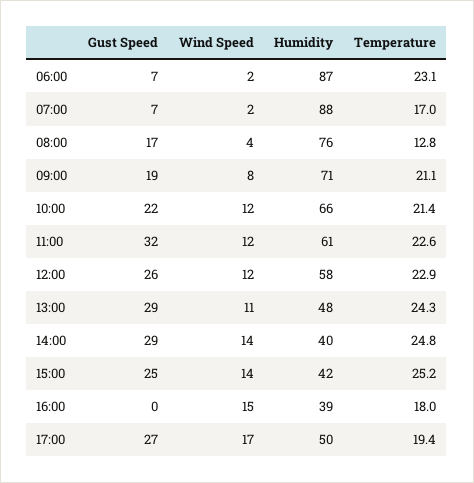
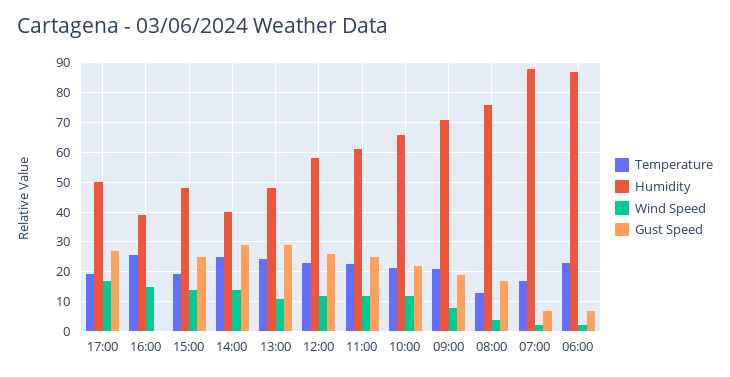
  {
    "Gust Speed": {
      "06:00": 7,
      "07:00": 7,
      "08:00": 17,
      "09:00": 19,
      "10:00": 22,
-     "11:00": 32,
+     "11:00": 25,
      "12:00": 26,
      "13:00": 29,
      "14:00": 29,
      "15:00": 25,
      "16:00": 0,
      "17:00": 27
    },
    "Wind Speed": {
      "06:00": 2,
      "07:00": 2,
      "08:00": 4,
      "09:00": 8,
      "10:00": 12,
      "11:00": 12,
      "12:00": 12,
      "13:00": 11,
      "14:00": 14,
      "15:00": 14,
      "16:00": 15,
      "17:00": 17
    },
    "Humidity": {
      "06:00": 87,
      "07:00": 88,
      "08:00": 76,
      "09:00": 71,
      "10:00": 66,
      "11:00": 61,
      "12:00": 58,
      "13:00": 48,
      "14:00": 40,
-     "15:00": 42,
+     "15:00": 47.5,
      "16:00": 39,
      "17:00": 50
    },
    "Temperature": {
      "06:00": 23.1,
      "07:00": 17,
      "08:00": 12.8,
      "09:00": 21.1,
      "10:00": 21.4,
      "11:00": 22.6,
      "12:00": 22.9,
      "13:00": 24.3,
      "14:00": 24.8,
-     "15:00": 25.2,
+     "15:00": 20,
-     "16:00": 18,
+     "16:00": 25,
      "17:00": 19.4
    }
  }

